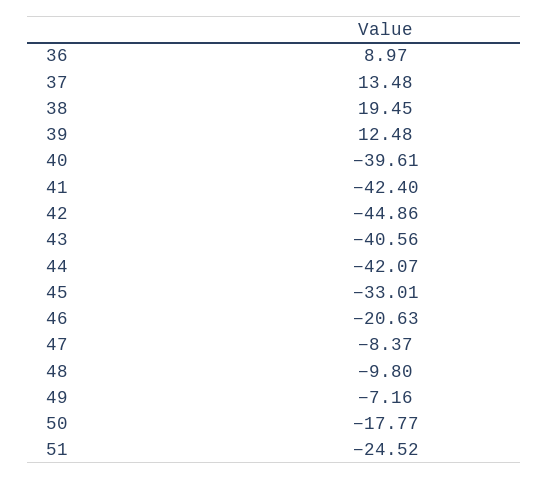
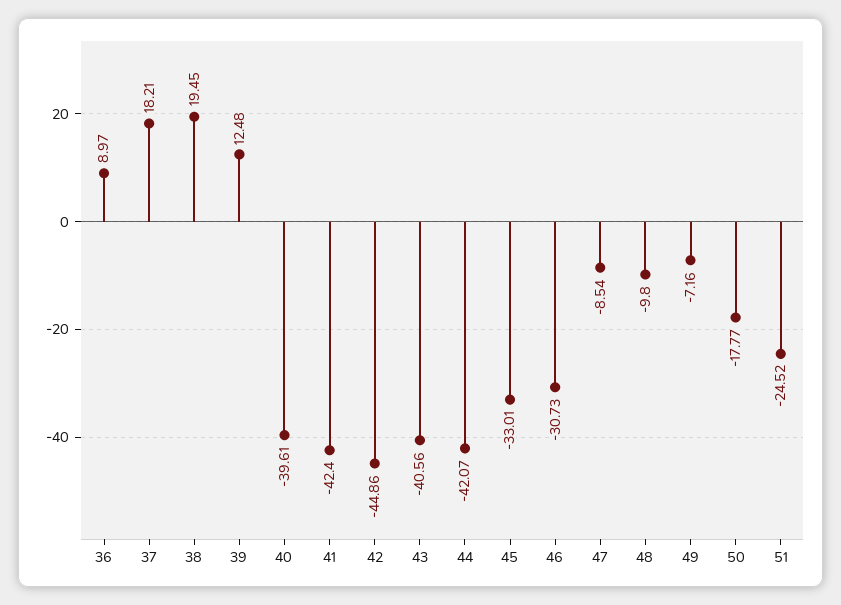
  {
    "36": 8.97,
-   "37": 13.48,
+   "37": 18.21,
    "38": 19.45,
    "39": 12.48,
    "40": -39.61,
    "41": -42.4,
    "42": -44.86,
    "43": -40.56,
    "44": -42.07,
    "45": -33.01,
-   "46": -20.63,
+   "46": -30.73,
-   "47": -8.37,
+   "47": -8.54,
    "48": -9.8,
    "49": -7.16,
    "50": -17.77,
    "51": -24.52
  }

